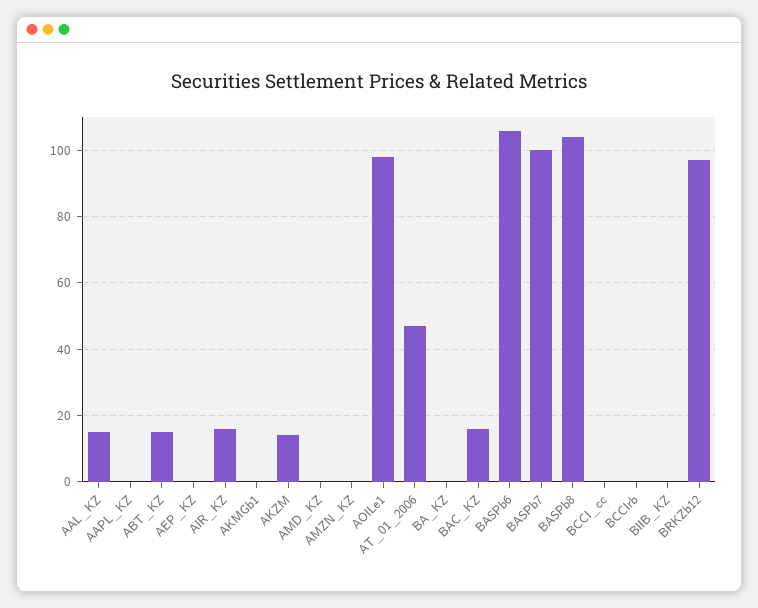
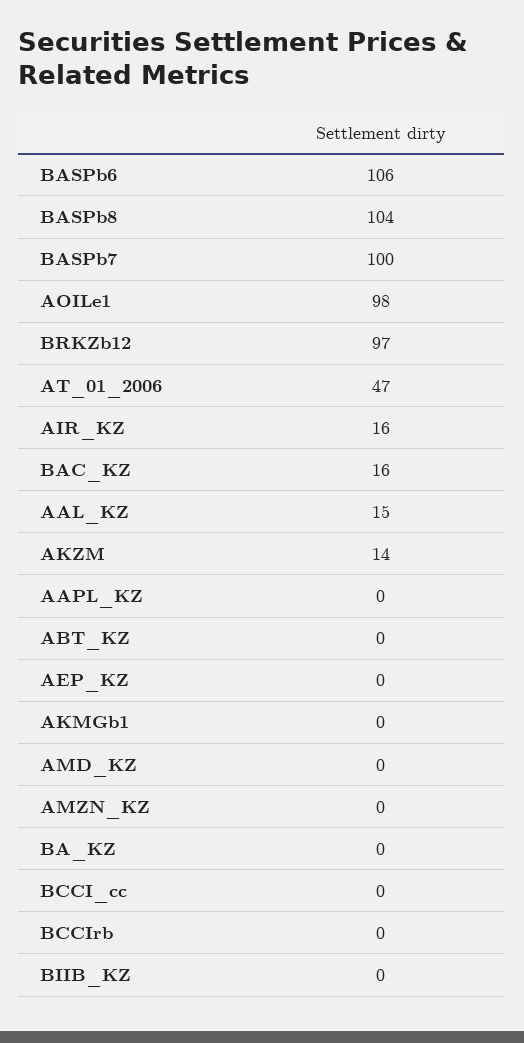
  {
    "AAL_KZ": 15,
    "AAPL_KZ": 0,
-   "ABT_KZ": 15,
+   "ABT_KZ": 0,
    "AEP_KZ": 0,
    "AIR_KZ": 16,
    "AKMGb1": 0,
    "AKZM": 14,
    "AMD_KZ": 0,
    "AMZN_KZ": 0,
    "AOILe1": 98,
    "AT_01_2006": 47,
    "BA_KZ": 0,
    "BAC_KZ": 16,
    "BASPb6": 106,
    "BASPb7": 100,
    "BASPb8": 104,
    "BCCI_cc": 0,
    "BCCIrb": 0,
    "BIIB_KZ": 0,
    "BRKZb12": 97
  }

